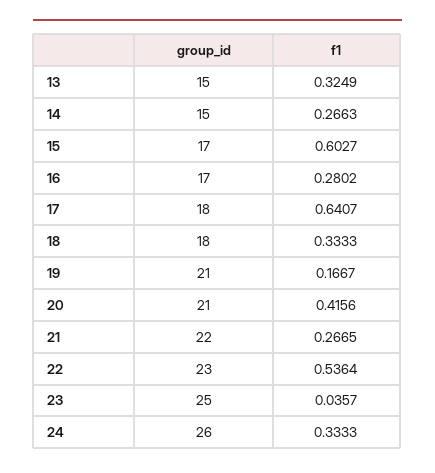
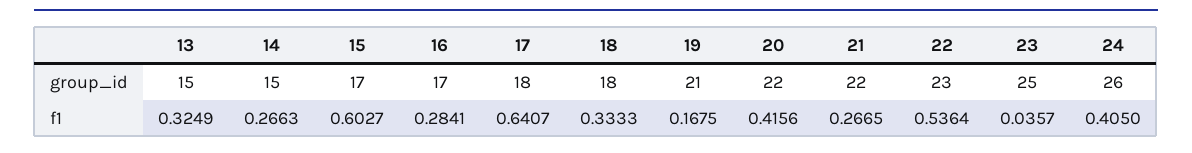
  {
    "group_id": {
      "13": 15,
      "14": 15,
      "15": 17,
      "16": 17,
      "17": 18,
      "18": 18,
      "19": 21,
-     "20": 21,
+     "20": 22,
      "21": 22,
      "22": 23,
      "23": 25,
      "24": 26
    },
    "f1": {
      "13": 0.3249,
      "14": 0.2663,
      "15": 0.6027,
-     "16": 0.2802,
+     "16": 0.2841,
      "17": 0.6407,
      "18": 0.3333,
-     "19": 0.1667,
+     "19": 0.1675,
      "20": 0.4156,
      "21": 0.2665,
      "22": 0.5364,
      "23": 0.0357,
-     "24": 0.3333
+     "24": 0.405
    }
  }

